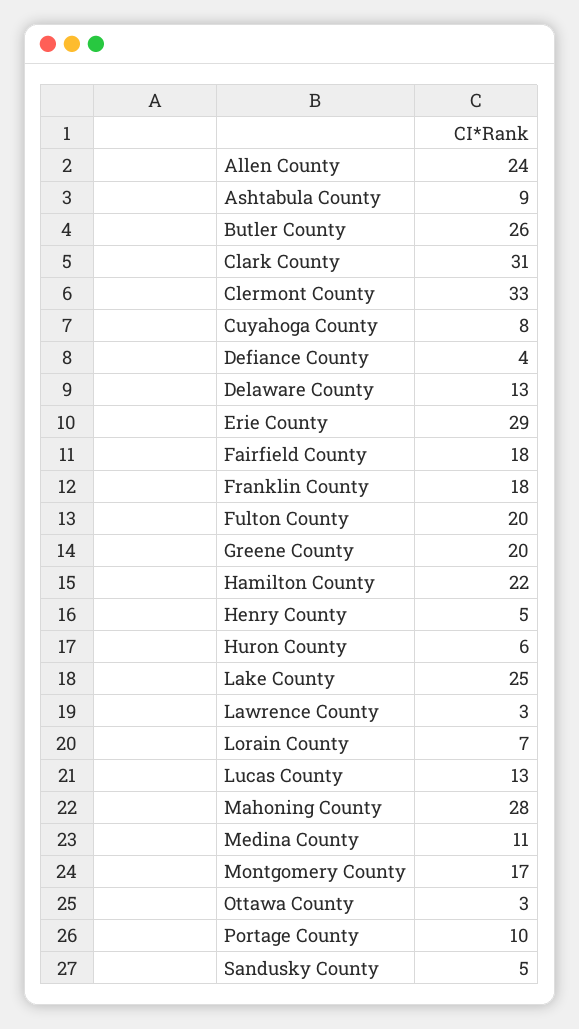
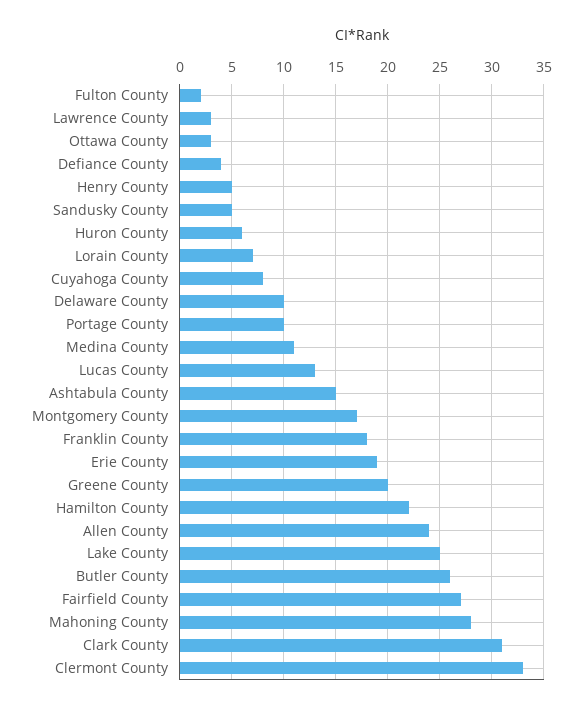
  {
    "Allen County": 24,
-   "Ashtabula County": 9,
+   "Ashtabula County": 15,
    "Butler County": 26,
    "Clark County": 31,
    "Clermont County": 33,
    "Cuyahoga County": 8,
    "Defiance County": 4,
-   "Delaware County": 13,
+   "Delaware County": 10,
-   "Erie County": 29,
+   "Erie County": 19,
-   "Fairfield County": 18,
+   "Fairfield County": 27,
    "Franklin County": 18,
-   "Fulton County": 20,
+   "Fulton County": 2,
    "Greene County": 20,
    "Hamilton County": 22,
    "Henry County": 5,
    "Huron County": 6,
    "Lake County": 25,
    "Lawrence County": 3,
    "Lorain County": 7,
    "Lucas County": 13,
    "Mahoning County": 28,
    "Medina County": 11,
    "Montgomery County": 17,
    "Ottawa County": 3,
    "Portage County": 10,
    "Sandusky County": 5
  }

